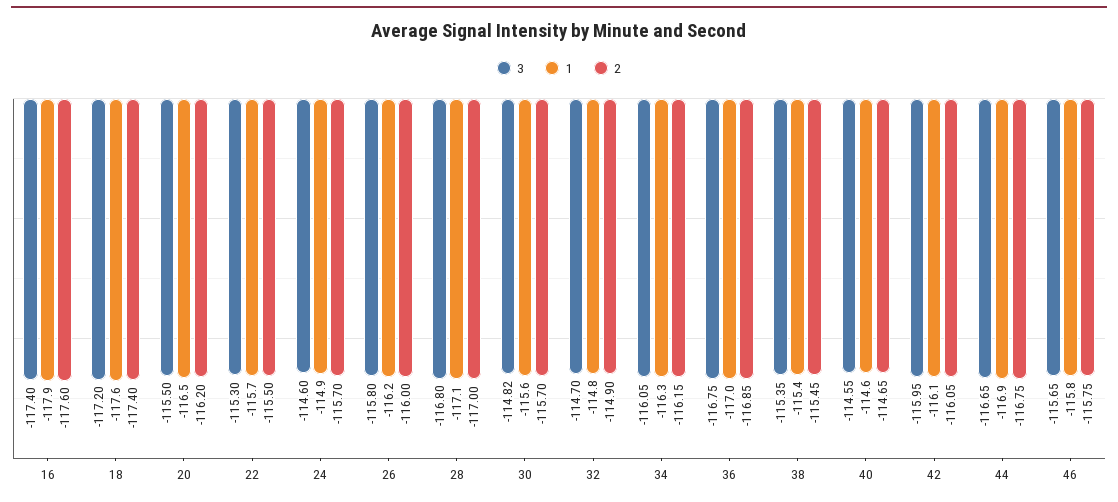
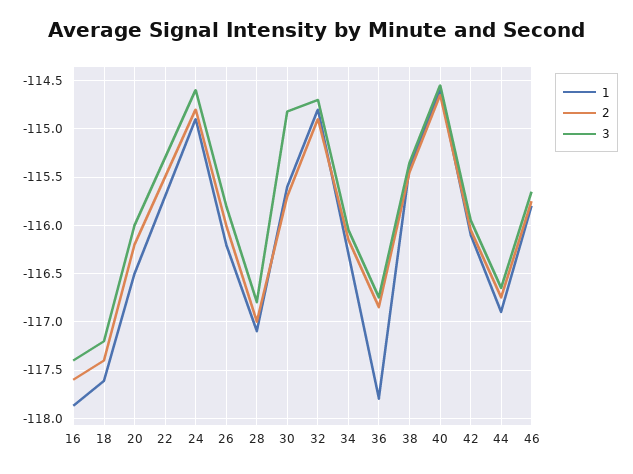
  {
    "3": {
      "16": -117.4,
      "18": -117.2,
-     "20": -115.5,
+     "20": -116,
      "22": -115.3,
      "24": -114.6,
      "26": -115.8,
      "28": -116.8,
      "30": -114.82,
      "32": -114.7,
      "34": -116.05,
      "36": -116.75,
      "38": -115.35,
      "40": -114.55,
      "42": -115.95,
      "44": -116.65,
      "46": -115.65
    },
    "1": {
      "16": -117.9,
      "18": -117.6,
      "20": -116.5,
      "22": -115.7,
      "24": -114.9,
      "26": -116.2,
      "28": -117.1,
      "30": -115.6,
      "32": -114.8,
      "34": -116.3,
-     "36": -117,
+     "36": -117.8,
      "38": -115.4,
      "40": -114.6,
      "42": -116.1,
      "44": -116.9,
      "46": -115.8
    },
    "2": {
      "16": -117.6,
      "18": -117.4,
      "20": -116.2,
      "22": -115.5,
-     "24": -115.7,
+     "24": -114.8,
      "26": -116,
      "28": -117,
      "30": -115.7,
      "32": -114.9,
      "34": -116.15,
      "36": -116.85,
      "38": -115.45,
      "40": -114.65,
      "42": -116.05,
      "44": -116.75,
      "46": -115.75
    }
  }

